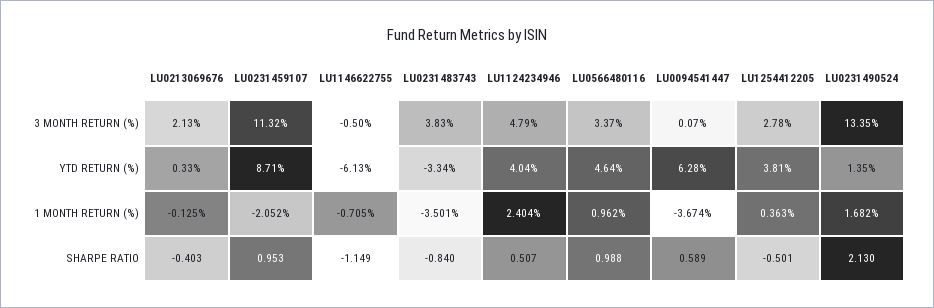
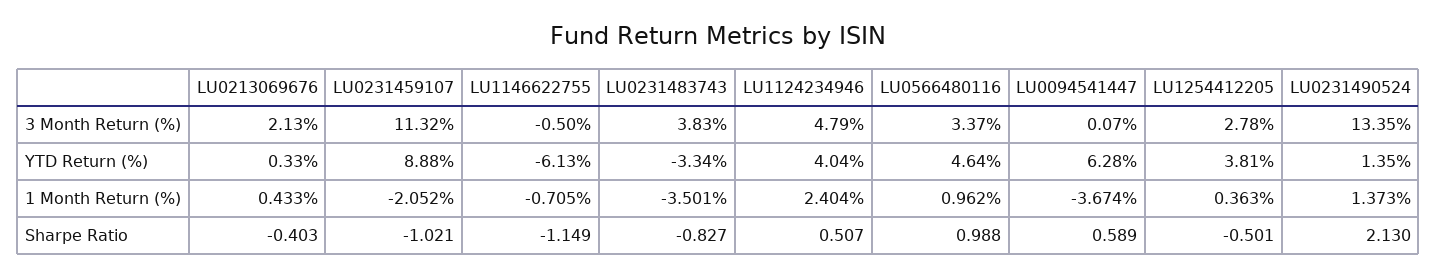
  {
    "LU0213069676": {
      "3 MONTH RETURN (%)": 2.13,
      "YTD RETURN (%)": 0.33,
-     "1 MONTH RETURN (%)": -0.125,
+     "1 MONTH RETURN (%)": 0.433,
      "SHARPE RATIO": -0.403
    },
    "LU0231459107": {
      "3 MONTH RETURN (%)": 11.32,
-     "YTD RETURN (%)": 8.71,
+     "YTD RETURN (%)": 8.88,
      "1 MONTH RETURN (%)": -2.052,
-     "SHARPE RATIO": 0.953
+     "SHARPE RATIO": -1.021
    },
    "LU1146622755": {
      "3 MONTH RETURN (%)": -0.5,
      "YTD RETURN (%)": -6.13,
      "1 MONTH RETURN (%)": -0.705,
      "SHARPE RATIO": -1.149
    },
    "LU0231483743": {
      "3 MONTH RETURN (%)": 3.83,
      "YTD RETURN (%)": -3.34,
      "1 MONTH RETURN (%)": -3.501,
-     "SHARPE RATIO": -0.84
+     "SHARPE RATIO": -0.827
    },
    "LU1124234946": {
      "3 MONTH RETURN (%)": 4.79,
      "YTD RETURN (%)": 4.04,
      "1 MONTH RETURN (%)": 2.404,
      "SHARPE RATIO": 0.507
    },
    "LU0566480116": {
      "3 MONTH RETURN (%)": 3.37,
      "YTD RETURN (%)": 4.64,
      "1 MONTH RETURN (%)": 0.962,
      "SHARPE RATIO": 0.988
    },
    "LU0094541447": {
      "3 MONTH RETURN (%)": 0.07,
      "YTD RETURN (%)": 6.28,
      "1 MONTH RETURN (%)": -3.674,
      "SHARPE RATIO": 0.589
    },
    "LU1254412205": {
      "3 MONTH RETURN (%)": 2.78,
      "YTD RETURN (%)": 3.81,
      "1 MONTH RETURN (%)": 0.363,
      "SHARPE RATIO": -0.501
    },
    "LU0231490524": {
      "3 MONTH RETURN (%)": 13.35,
      "YTD RETURN (%)": 1.35,
-     "1 MONTH RETURN (%)": 1.682,
+     "1 MONTH RETURN (%)": 1.373,
      "SHARPE RATIO": 2.13
    }
  }

